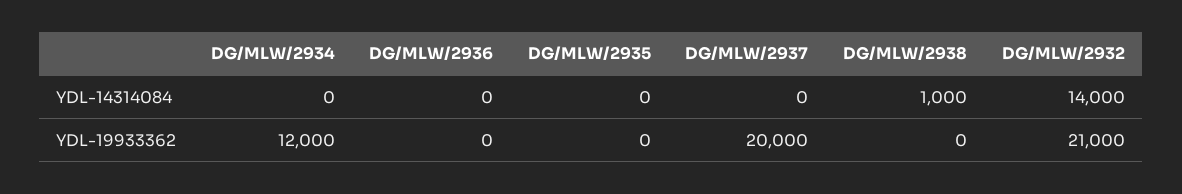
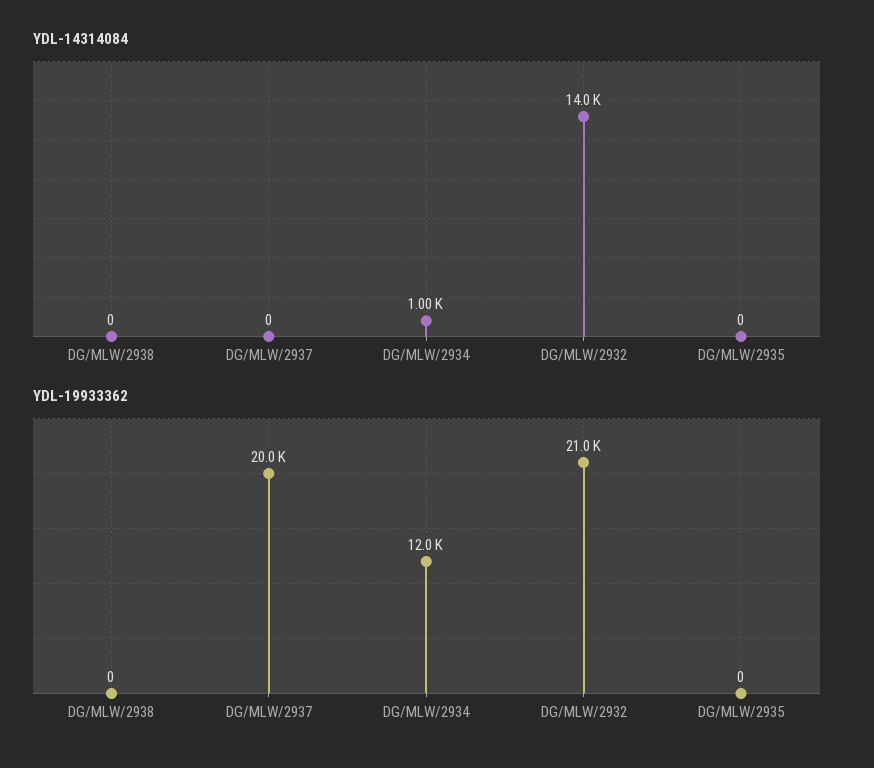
  {
    "YDL-14314084": {
-     "DG/MLW/2934": 0,
+     "DG/MLW/2934": 1000,
-     "DG/MLW/2936": 0,
      "DG/MLW/2935": 0,
      "DG/MLW/2937": 0,
-     "DG/MLW/2938": 1000,
+     "DG/MLW/2938": 0,
      "DG/MLW/2932": 14000
    },
    "YDL-19933362": {
      "DG/MLW/2934": 12000,
-     "DG/MLW/2936": 0,
      "DG/MLW/2935": 0,
      "DG/MLW/2937": 20000,
      "DG/MLW/2938": 0,
      "DG/MLW/2932": 21000
    }
  }

